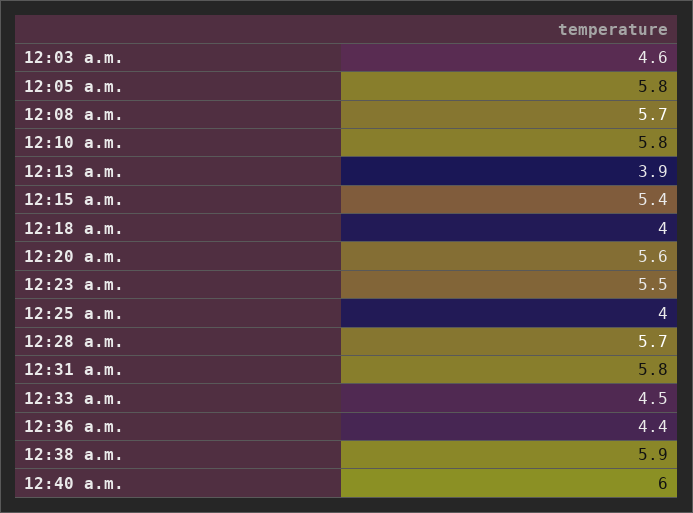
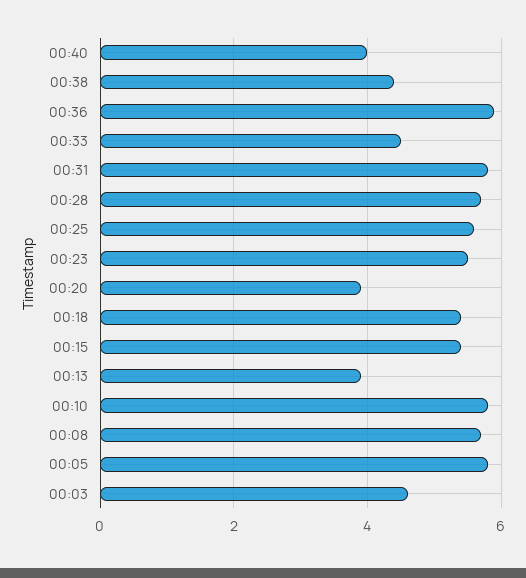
  {
    "12:03 a.m.": 4.6,
    "12:05 a.m.": 5.8,
    "12:08 a.m.": 5.7,
    "12:10 a.m.": 5.8,
    "12:13 a.m.": 3.9,
    "12:15 a.m.": 5.4,
-   "12:18 a.m.": 4,
+   "12:18 a.m.": 5.5,
-   "12:20 a.m.": 5.6,
+   "12:20 a.m.": 4,
    "12:23 a.m.": 5.5,
-   "12:25 a.m.": 4,
+   "12:25 a.m.": 5.5,
    "12:28 a.m.": 5.7,
    "12:31 a.m.": 5.8,
    "12:33 a.m.": 4.5,
-   "12:36 a.m.": 4.4,
+   "12:36 a.m.": 6,
-   "12:38 a.m.": 5.9,
+   "12:38 a.m.": 4.5,
-   "12:40 a.m.": 6
+   "12:40 a.m.": 4
  }

